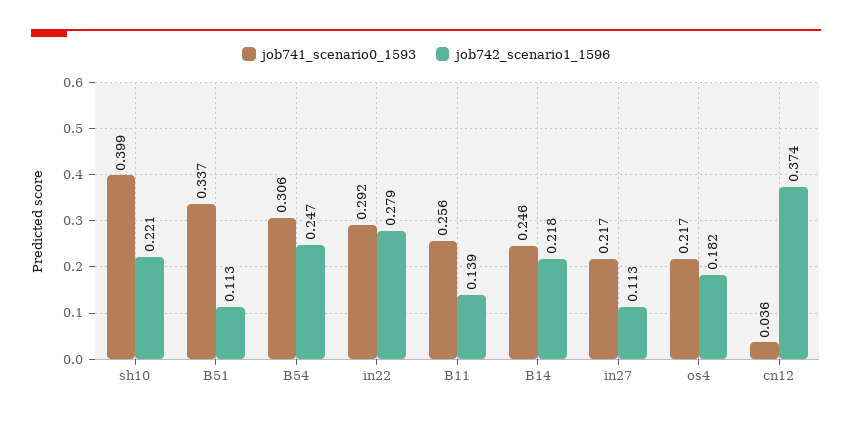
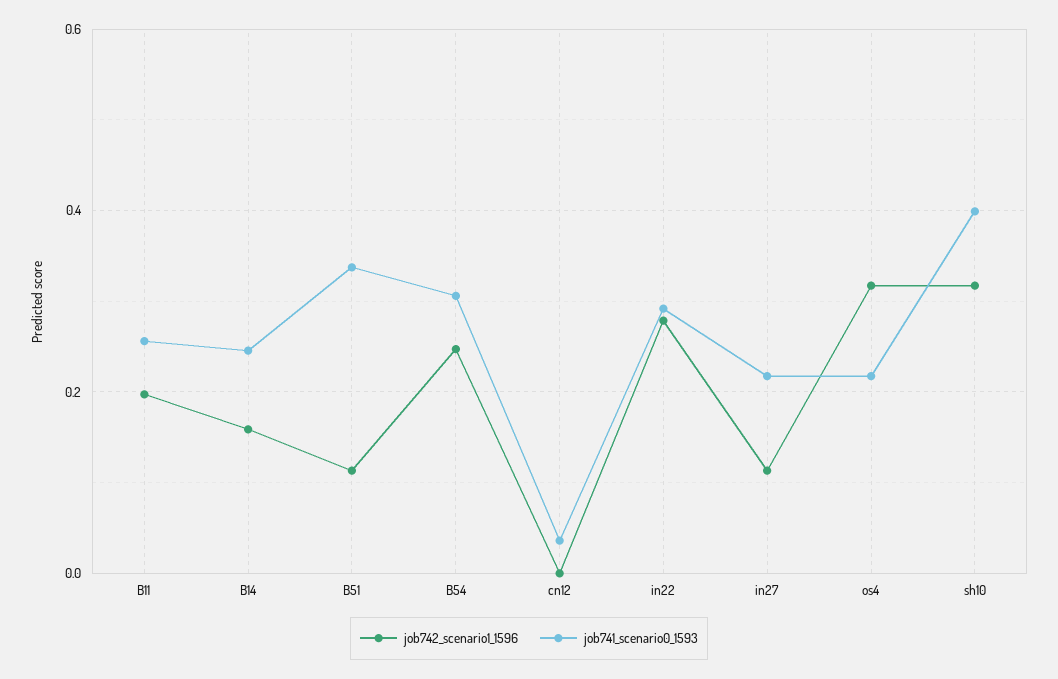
  {
    "job741_scenario0_1593": {
      "sh10": 0.399,
      "B51": 0.337,
      "B54": 0.306,
      "in22": 0.292,
      "B11": 0.256,
      "B14": 0.246,
      "in27": 0.217,
      "os4": 0.217,
      "cn12": 0.036
    },
    "job742_scenario1_1596": {
-     "sh10": 0.221,
+     "sh10": 0.32,
      "B51": 0.113,
      "B54": 0.247,
      "in22": 0.279,
-     "B11": 0.139,
+     "B11": 0.2,
-     "B14": 0.218,
+     "B14": 0.16,
      "in27": 0.113,
-     "os4": 0.182,
+     "os4": 0.32,
-     "cn12": 0.374
+     "cn12": 0
    }
  }

